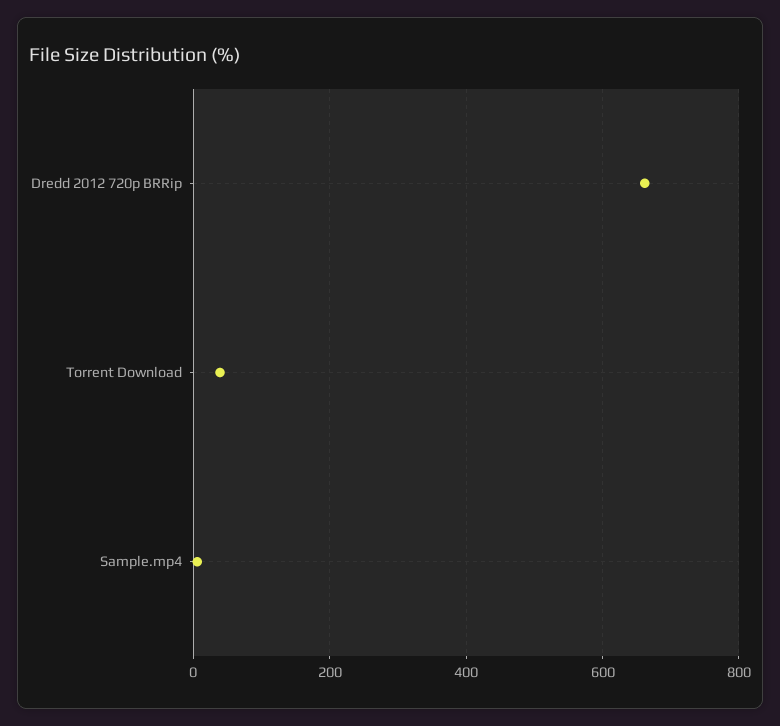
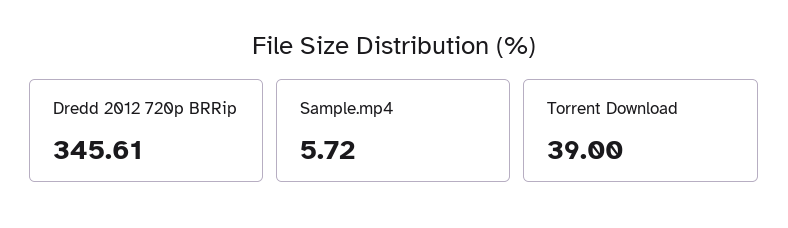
  {
-   "Dredd 2012 720p BRRip": 660,
+   "Dredd 2012 720p BRRip": 345.61,
    "Torrent Download": 39,
    "Sample.mp4": 5.72
  }

